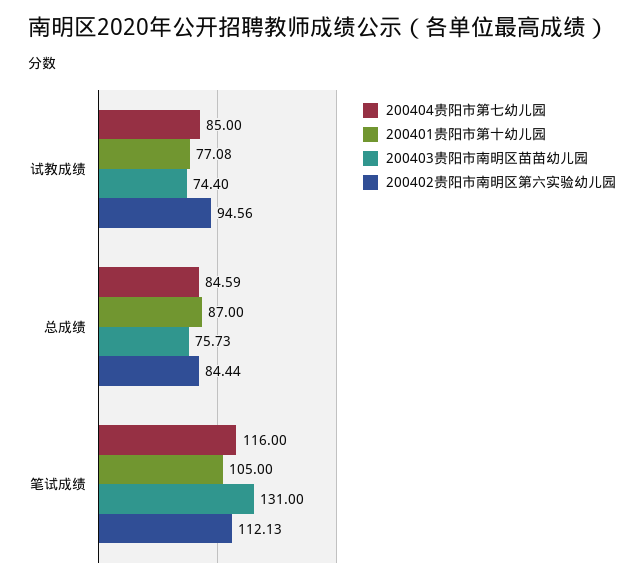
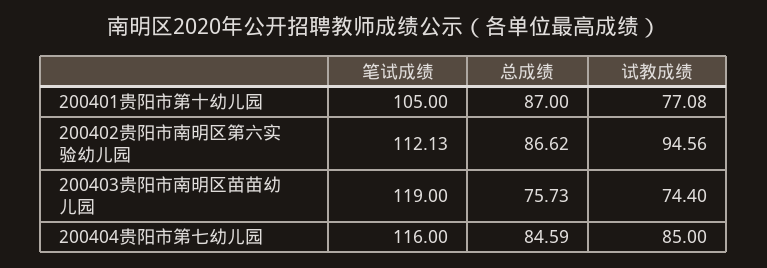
  {
    "200404贵阳市第七幼儿园": {
      "试教成绩": 85,
      "总成绩": 84.59,
      "笔试成绩": 116
    },
    "200401贵阳市第十幼儿园": {
      "试教成绩": 77.08,
      "总成绩": 87,
      "笔试成绩": 105
    },
    "200403贵阳市南明区苗苗幼儿园": {
      "试教成绩": 74.4,
      "总成绩": 75.73,
-     "笔试成绩": 131
+     "笔试成绩": 119
    },
    "200402贵阳市南明区第六实验幼儿园": {
      "试教成绩": 94.56,
-     "总成绩": 84.44,
+     "总成绩": 86.62,
      "笔试成绩": 112.13
    }
  }

